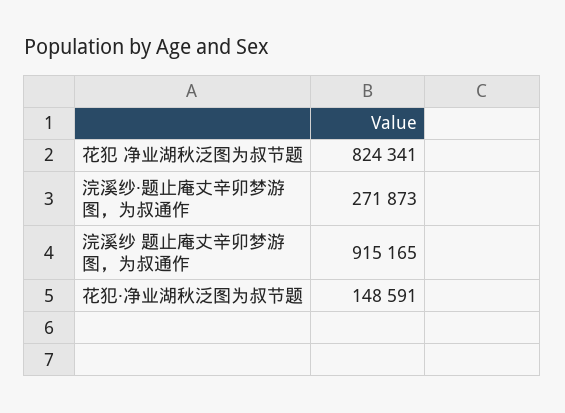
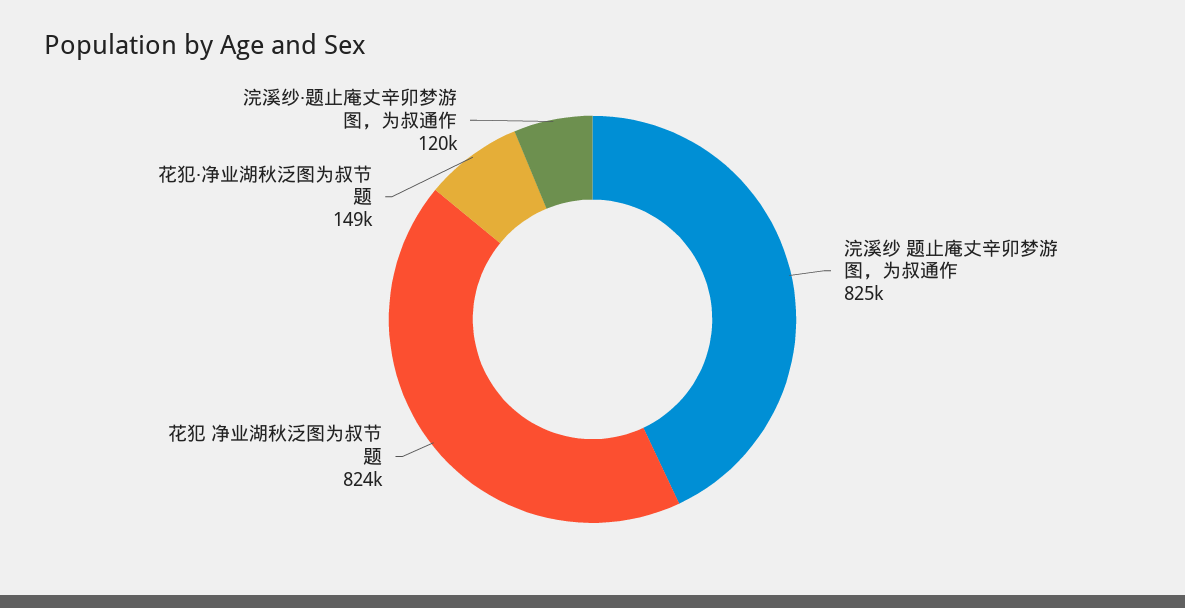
  {
    "花犯 净业湖秋泛图为叔节题": 824341,
-   "浣溪纱·题止庵丈辛卯梦游图，为叔通作": 271873,
+   "浣溪纱·题止庵丈辛卯梦游图，为叔通作": 120000,
-   "浣溪纱 题止庵丈辛卯梦游图，为叔通作": 915165,
+   "浣溪纱 题止庵丈辛卯梦游图，为叔通作": 825000,
    "花犯·净业湖秋泛图为叔节题": 148591
  }

